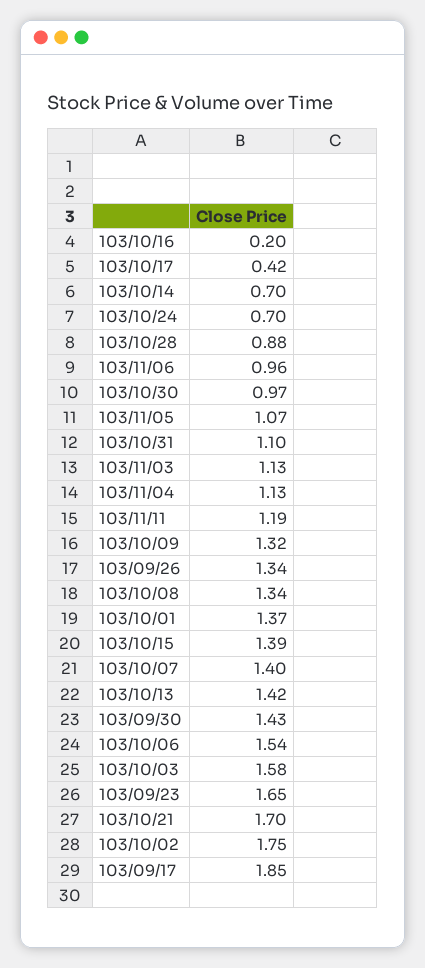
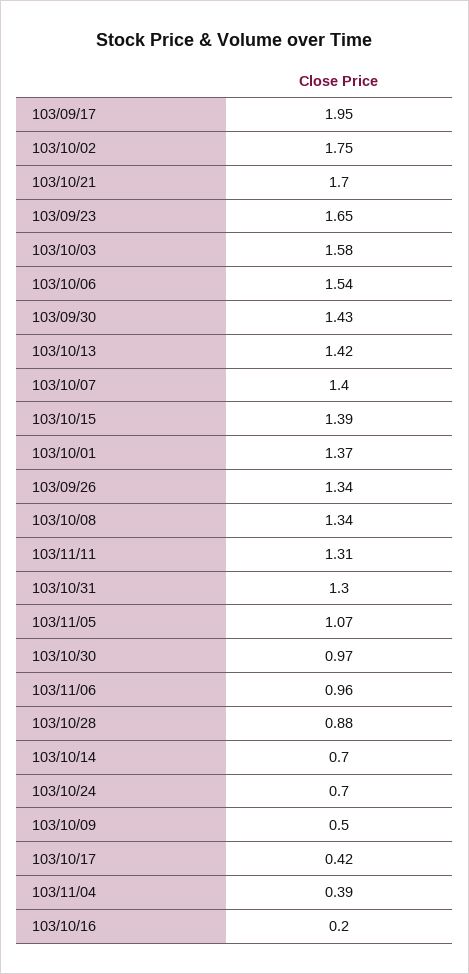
  {
    "103/10/16": 0.2,
    "103/10/17": 0.42,
    "103/10/14": 0.7,
    "103/10/24": 0.7,
    "103/10/28": 0.88,
    "103/11/06": 0.96,
    "103/10/30": 0.97,
    "103/11/05": 1.07,
-   "103/10/31": 1.1,
+   "103/10/31": 1.3,
-   "103/11/03": 1.13,
-   "103/11/04": 1.13,
+   "103/11/04": 0.39,
-   "103/11/11": 1.19,
+   "103/11/11": 1.31,
-   "103/10/09": 1.32,
+   "103/10/09": 0.5,
    "103/09/26": 1.34,
    "103/10/08": 1.34,
    "103/10/01": 1.37,
    "103/10/15": 1.39,
    "103/10/07": 1.4,
    "103/10/13": 1.42,
    "103/09/30": 1.43,
    "103/10/06": 1.54,
    "103/10/03": 1.58,
    "103/09/23": 1.65,
    "103/10/21": 1.7,
    "103/10/02": 1.75,
-   "103/09/17": 1.85
+   "103/09/17": 1.95
  }

